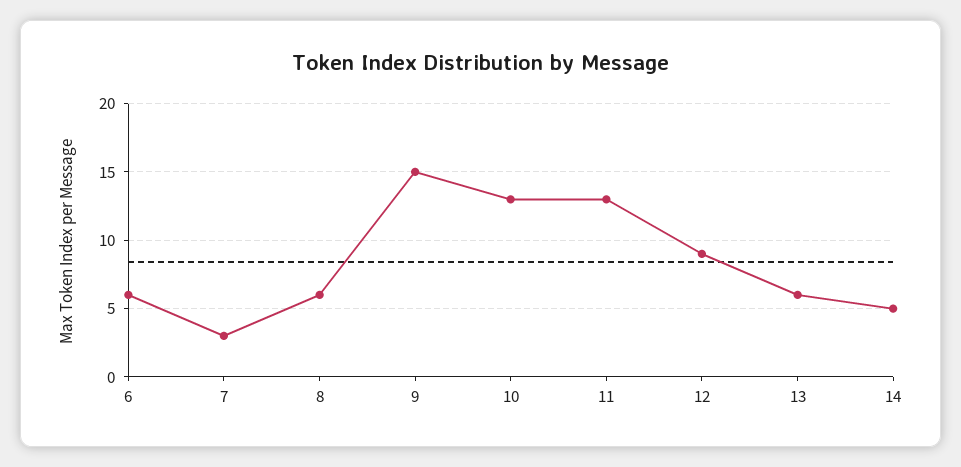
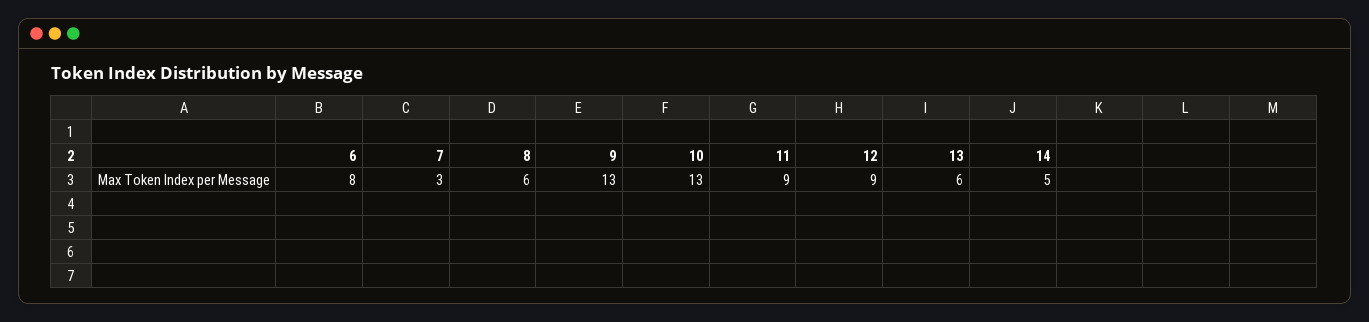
  {
-   "6": 6,
+   "6": 8,
    "7": 3,
    "8": 6,
-   "9": 15,
+   "9": 13,
    "10": 13,
-   "11": 13,
+   "11": 9,
    "12": 9,
    "13": 6,
    "14": 5
  }

